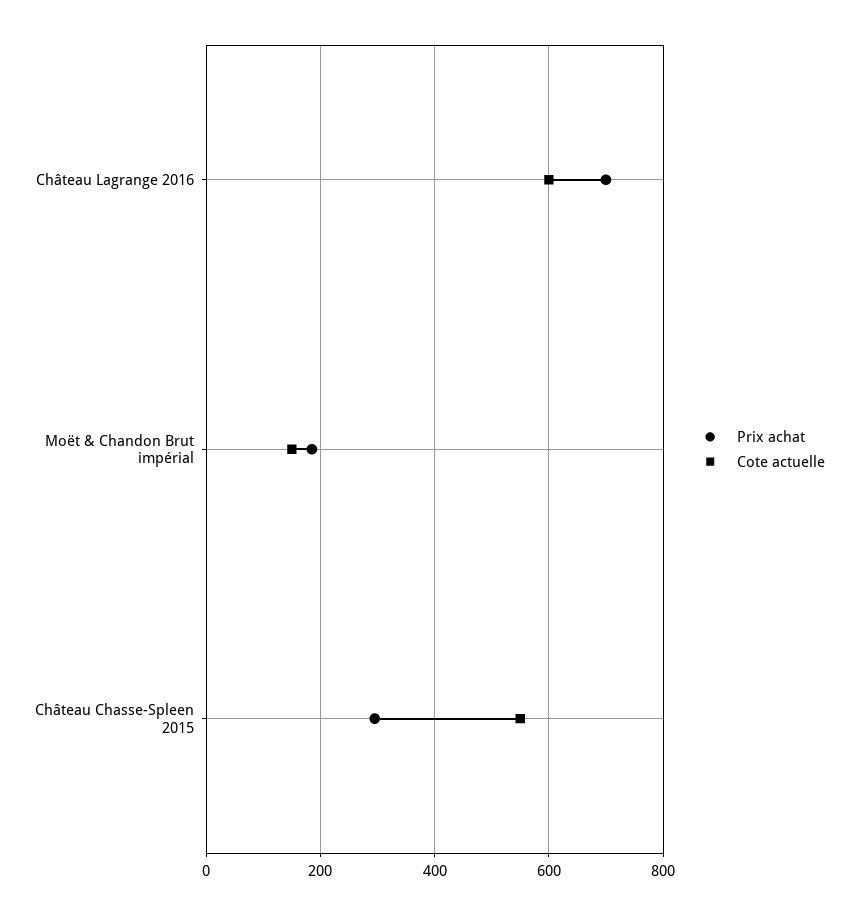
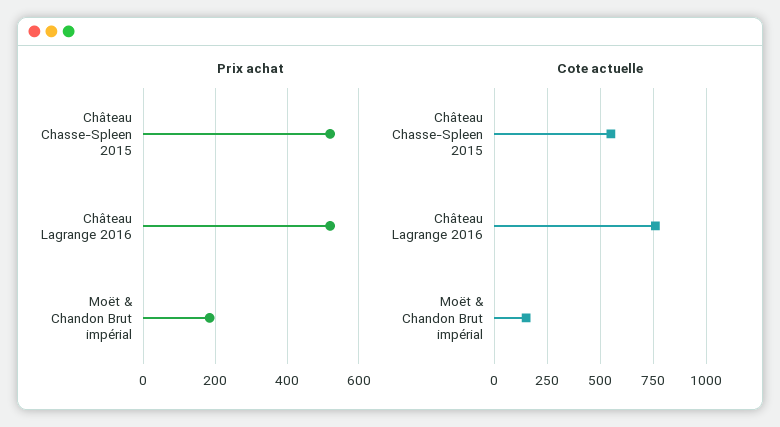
  {
    "Prix achat": {
-     "Château Lagrange 2016": 700,
+     "Château Lagrange 2016": 520,
      "Moët & Chandon Brut impérial": 180,
-     "Château Chasse-Spleen 2015": 300
+     "Château Chasse-Spleen 2015": 520
    },
    "Cote actuelle": {
-     "Château Lagrange 2016": 600,
+     "Château Lagrange 2016": 750,
      "Moët & Chandon Brut impérial": 160,
      "Château Chasse-Spleen 2015": 560
    }
  }

